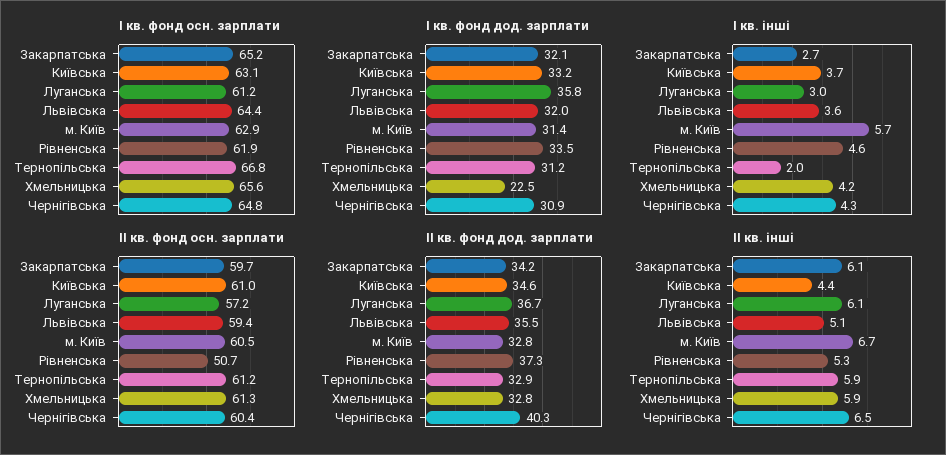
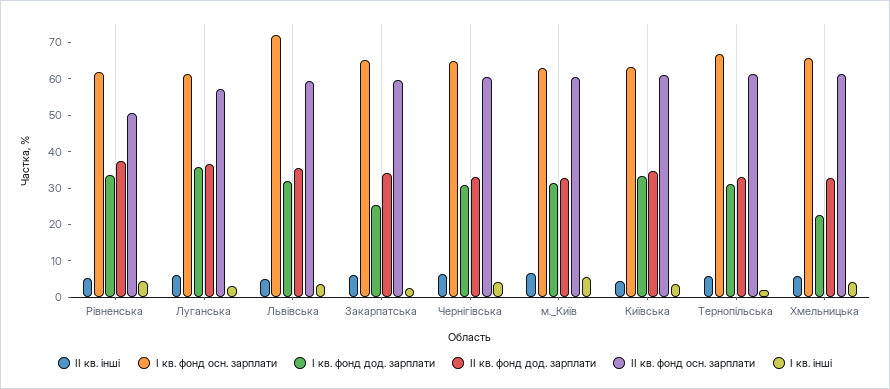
  {
    "І кв. фонд осн. зарплати": {
      "Закарпатська": 65.2,
      "Київська": 63.1,
      "Луганська": 61.2,
-     "Львівська": 64.4,
+     "Львівська": 72.5,
      "м. Київ": 62.9,
      "Рівненська": 61.9,
      "Тернопільська": 66.8,
      "Хмельницька": 65.6,
      "Чернігівська": 64.8
    },
    "І кв. фонд дод. зарплати": {
-     "Закарпатська": 32.1,
+     "Закарпатська": 25,
      "Київська": 33.2,
      "Луганська": 35.8,
      "Львівська": 32,
      "м. Київ": 31.4,
      "Рівненська": 33.5,
      "Тернопільська": 31.2,
      "Хмельницька": 22.5,
      "Чернігівська": 30.9
    },
    "І кв. інші": {
      "Закарпатська": 2.7,
      "Київська": 3.7,
      "Луганська": 3,
      "Львівська": 3.6,
      "м. Київ": 5.7,
      "Рівненська": 4.6,
      "Тернопільська": 2,
      "Хмельницька": 4.2,
      "Чернігівська": 4.3
    },
    "ІІ кв. фонд осн. зарплати": {
      "Закарпатська": 59.7,
      "Київська": 61,
      "Луганська": 57.2,
      "Львівська": 59.4,
      "м. Київ": 60.5,
      "Рівненська": 50.7,
      "Тернопільська": 61.2,
      "Хмельницька": 61.3,
      "Чернігівська": 60.4
    },
    "ІІ кв. фонд дод. зарплати": {
      "Закарпатська": 34.2,
      "Київська": 34.6,
      "Луганська": 36.7,
      "Львівська": 35.5,
      "м. Київ": 32.8,
      "Рівненська": 37.3,
      "Тернопільська": 32.9,
      "Хмельницька": 32.8,
-     "Чернігівська": 40.3
+     "Чернігівська": 32.5
    },
    "ІІ кв. інші": {
      "Закарпатська": 6.1,
      "Київська": 4.4,
      "Луганська": 6.1,
      "Львівська": 5.1,
      "м. Київ": 6.7,
      "Рівненська": 5.3,
      "Тернопільська": 5.9,
      "Хмельницька": 5.9,
      "Чернігівська": 6.5
    }
  }

